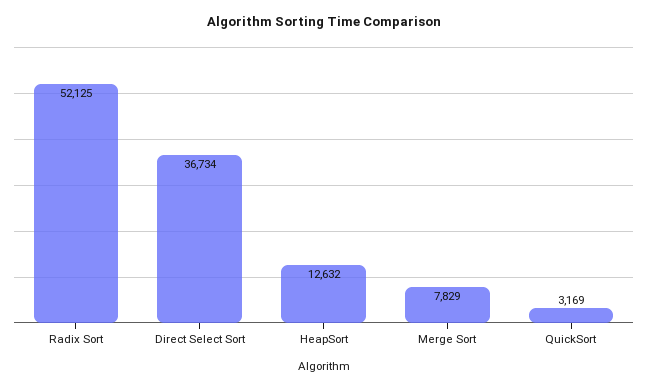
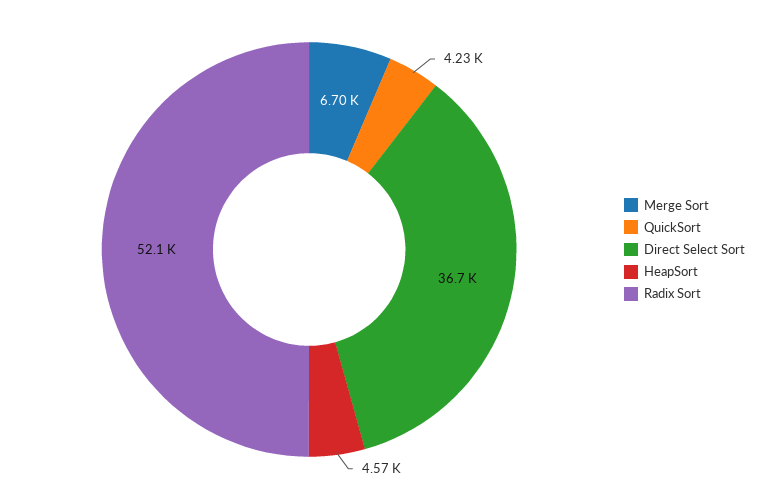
  {
    "Radix Sort": 52125,
    "Direct Select Sort": 36734,
-   "HeapSort": 12632,
+   "HeapSort": 4570,
-   "Merge Sort": 7829,
+   "Merge Sort": 6700,
-   "QuickSort": 3169
+   "QuickSort": 4230
  }

